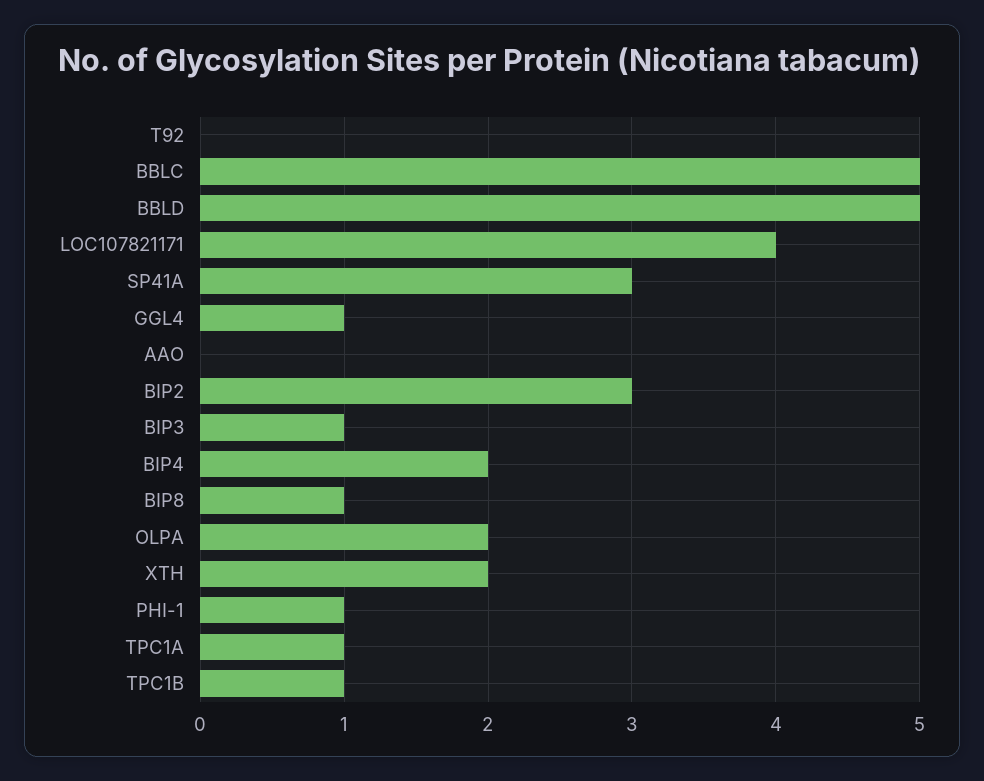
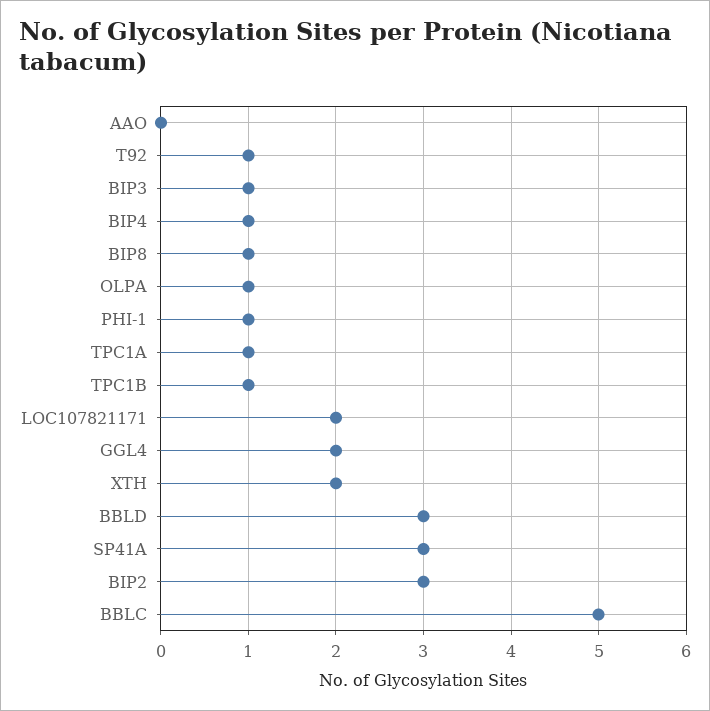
  {
-   "T92": 0,
+   "T92": 1,
    "BBLC": 5,
-   "BBLD": 5,
+   "BBLD": 3,
-   "LOC107821171": 4,
+   "LOC107821171": 2,
    "SP41A": 3,
-   "GGL4": 1,
+   "GGL4": 2,
    "AAO": 0,
    "BIP2": 3,
    "BIP3": 1,
-   "BIP4": 2,
+   "BIP4": 1,
    "BIP8": 1,
-   "OLPA": 2,
+   "OLPA": 1,
    "XTH": 2,
    "PHI-1": 1,
    "TPC1A": 1,
    "TPC1B": 1
  }

